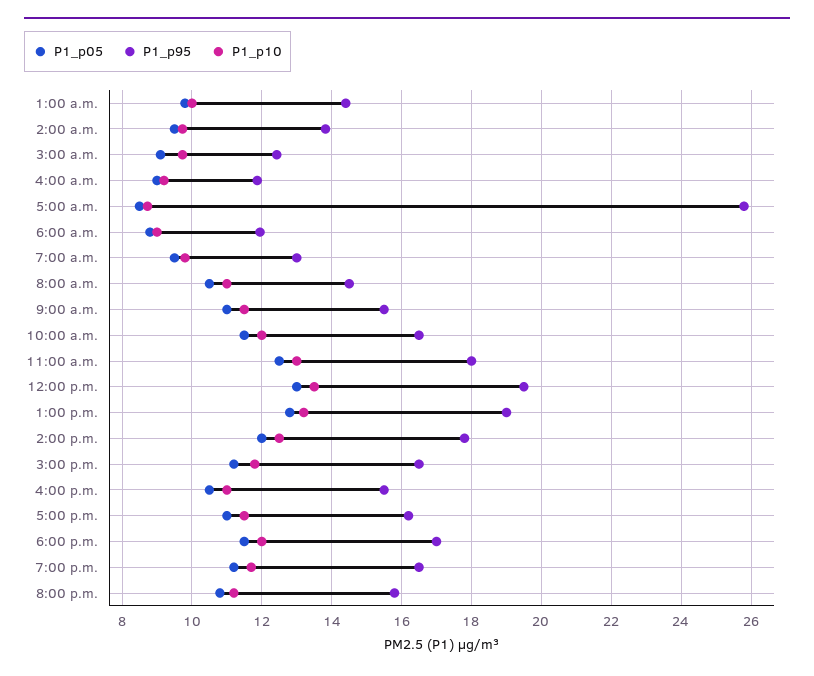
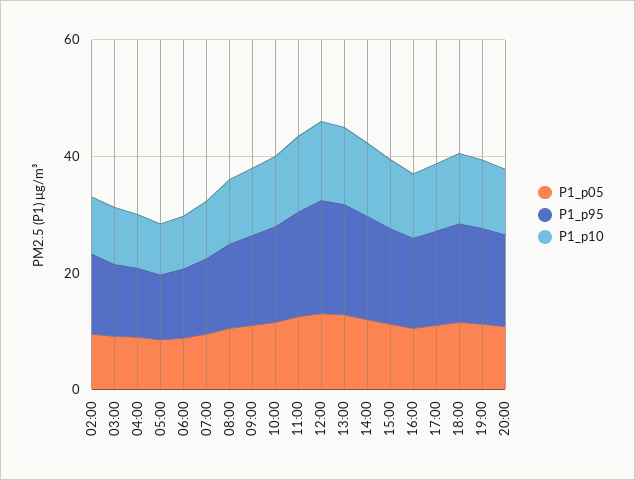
  {
    "P1_p05": {
-     "1:00 a.m.": 9.8,
      "2:00 a.m.": 9.6,
      "3:00 a.m.": 9.2,
      "4:00 a.m.": 9,
      "5:00 a.m.": 8.6,
      "6:00 a.m.": 8.8,
      "7:00 a.m.": 9.6,
      "8:00 a.m.": 10.6,
      "9:00 a.m.": 11,
      "10:00 a.m.": 11.6,
      "11:00 a.m.": 12.6,
      "12:00 p.m.": 13,
      "1:00 p.m.": 12.8,
      "2:00 p.m.": 12,
      "3:00 p.m.": 11.2,
      "4:00 p.m.": 10.6,
      "5:00 p.m.": 11,
      "6:00 p.m.": 11.6,
      "7:00 p.m.": 11.2,
      "8:00 p.m.": 10.8
    },
    "P1_p95": {
-     "1:00 a.m.": 14.4,
      "2:00 a.m.": 13.8,
      "3:00 a.m.": 12.4,
      "4:00 a.m.": 11.8,
-     "5:00 a.m.": 25.8,
+     "5:00 a.m.": 10,
      "6:00 a.m.": 12,
      "7:00 a.m.": 13,
      "8:00 a.m.": 14.6,
      "9:00 a.m.": 15.6,
      "10:00 a.m.": 16.6,
      "11:00 a.m.": 18,
      "12:00 p.m.": 19.6,
      "1:00 p.m.": 19,
      "2:00 p.m.": 17.8,
      "3:00 p.m.": 16.6,
      "4:00 p.m.": 15.6,
      "5:00 p.m.": 16.2,
      "6:00 p.m.": 17,
      "7:00 p.m.": 16.6,
      "8:00 p.m.": 15.8
    },
    "P1_p10": {
-     "1:00 a.m.": 10,
      "2:00 a.m.": 9.8,
      "3:00 a.m.": 9.8,
      "4:00 a.m.": 9.2,
      "5:00 a.m.": 8.8,
      "6:00 a.m.": 9,
      "7:00 a.m.": 9.8,
      "8:00 a.m.": 11,
      "9:00 a.m.": 11.6,
      "10:00 a.m.": 12,
      "11:00 a.m.": 13,
      "12:00 p.m.": 13.6,
      "1:00 p.m.": 13.2,
      "2:00 p.m.": 12.6,
      "3:00 p.m.": 11.8,
      "4:00 p.m.": 11,
      "5:00 p.m.": 11.6,
      "6:00 p.m.": 12,
      "7:00 p.m.": 11.8,
      "8:00 p.m.": 11.2
    }
  }

